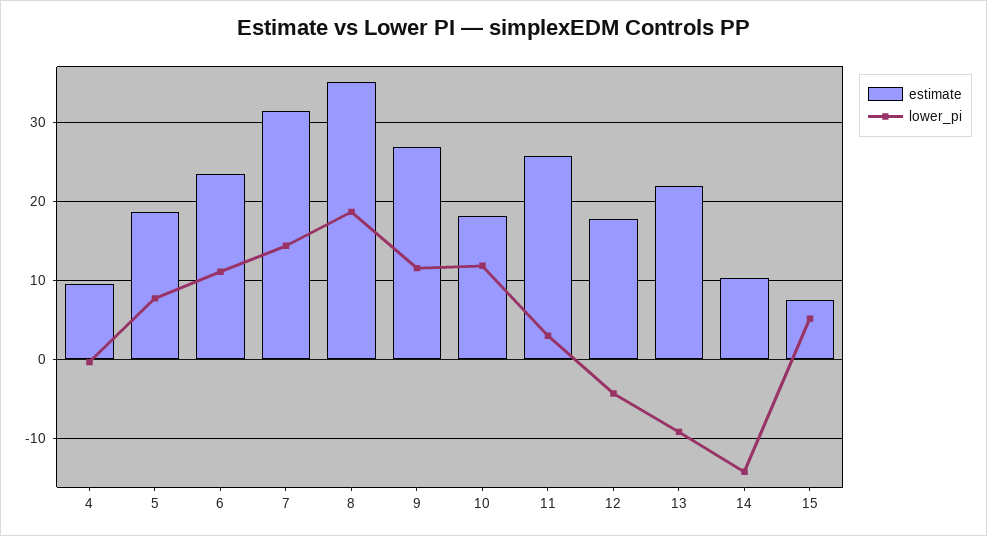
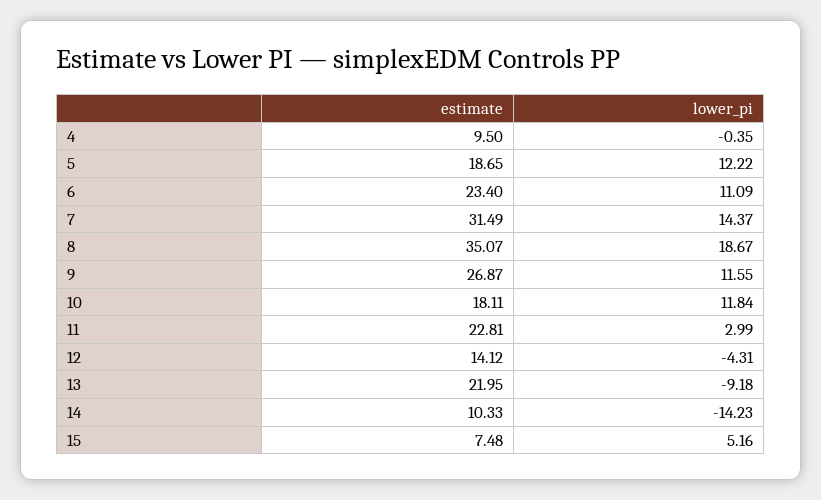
  {
    "estimate": {
      "4": 9.5,
      "5": 18.65,
      "6": 23.4,
      "7": 31.49,
      "8": 35.07,
      "9": 26.87,
      "10": 18.11,
-     "11": 26,
+     "11": 22.81,
-     "12": 18,
+     "12": 14.12,
      "13": 21.95,
      "14": 10.33,
      "15": 7.48
    },
    "lower_pi": {
      "4": -0.35,
-     "5": 8,
+     "5": 12.22,
      "6": 11.09,
      "7": 14.37,
      "8": 18.67,
      "9": 11.55,
      "10": 11.84,
      "11": 2.99,
      "12": -4.31,
      "13": -9.18,
      "14": -14.23,
      "15": 5.16
    }
  }

